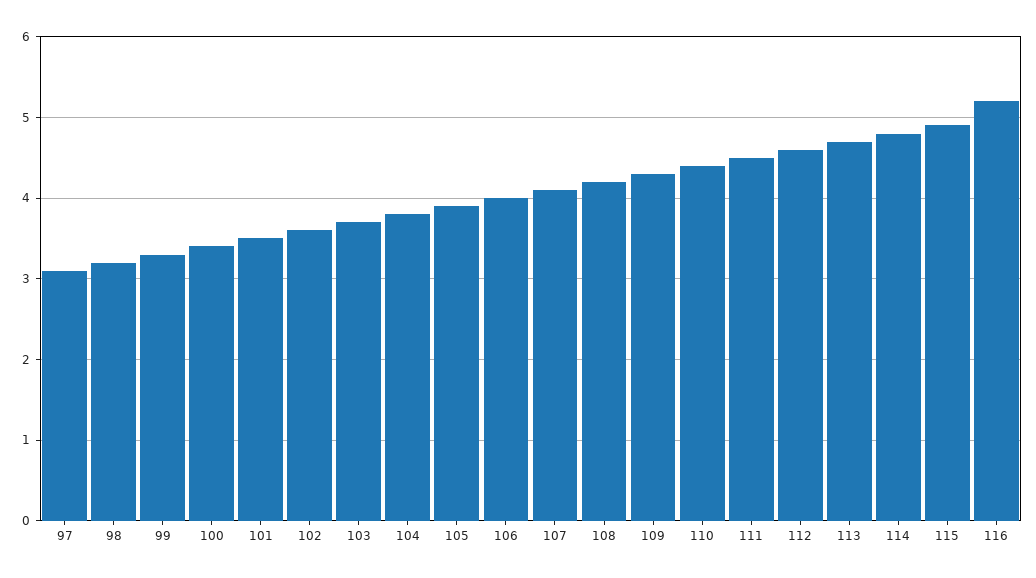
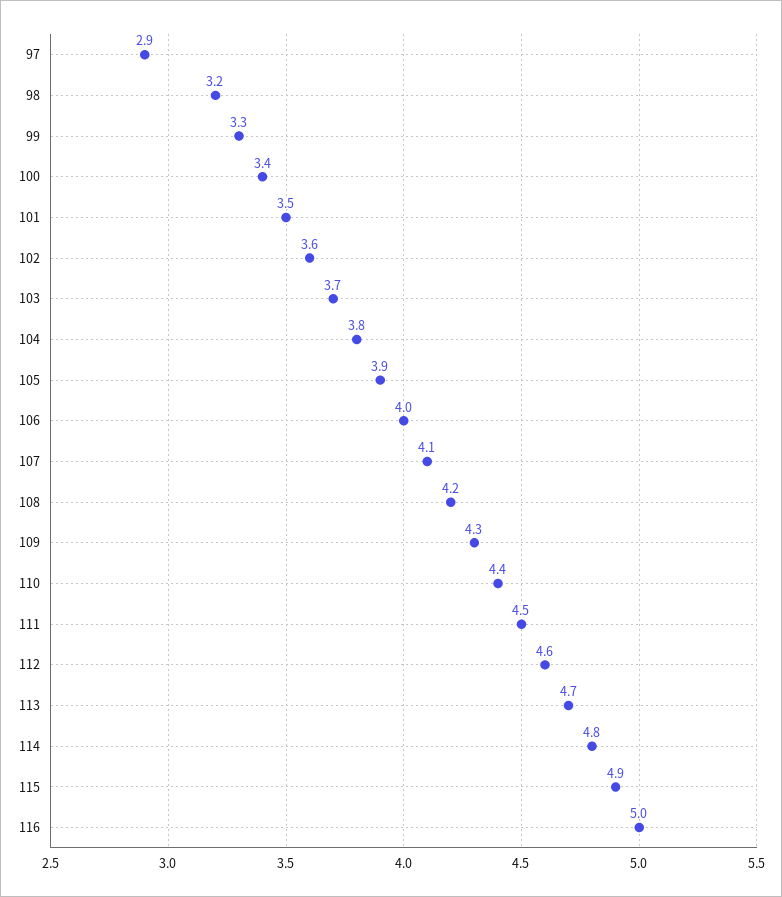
  {
-   "97": 3.1,
+   "97": 2.9,
    "98": 3.2,
    "99": 3.3,
    "100": 3.4,
    "101": 3.5,
    "102": 3.6,
    "103": 3.7,
    "104": 3.8,
    "105": 3.9,
    "106": 4,
    "107": 4.1,
    "108": 4.2,
    "109": 4.3,
    "110": 4.4,
    "111": 4.5,
    "112": 4.6,
    "113": 4.7,
    "114": 4.8,
    "115": 4.9,
-   "116": 5.2
+   "116": 5
  }

